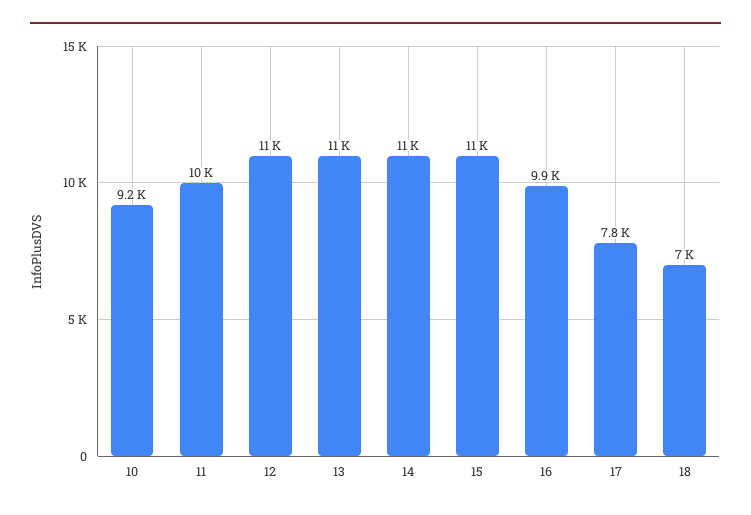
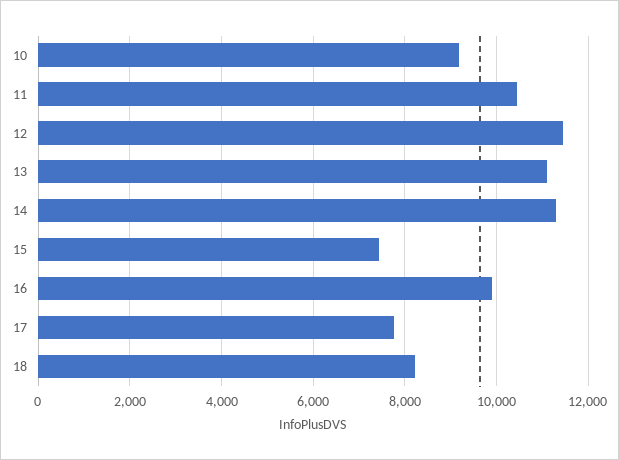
  {
    "10": 9200,
    "11": 10000,
    "12": 11000,
    "13": 11000,
    "14": 11000,
-   "15": 11000,
+   "15": 7400,
    "16": 9900,
    "17": 7800,
-   "18": 7000
+   "18": 8200
  }

